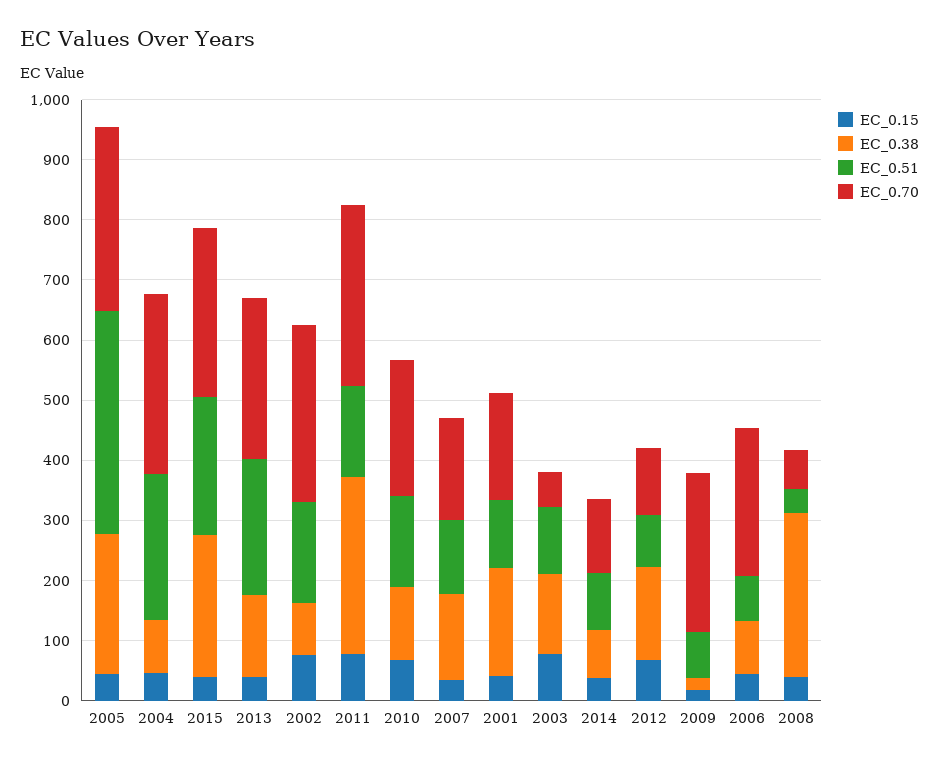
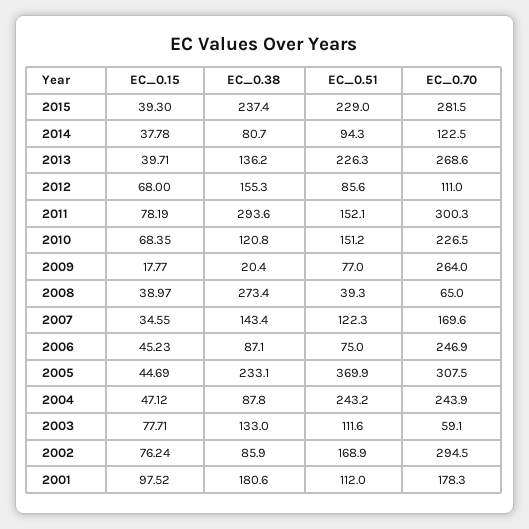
  {
    "EC_0.15": {
      "2005": 44.69,
      "2004": 47.12,
      "2015": 39.3,
      "2013": 39.71,
      "2002": 76.24,
      "2011": 78.19,
      "2010": 68.35,
      "2007": 34.55,
-     "2001": 40,
+     "2001": 97.52,
      "2003": 77.71,
      "2014": 37.78,
      "2012": 68,
      "2009": 17.77,
      "2006": 45.23,
      "2008": 38.97
    },
    "EC_0.38": {
      "2005": 233.1,
      "2004": 87.8,
      "2015": 237.4,
      "2013": 136.2,
      "2002": 85.9,
      "2011": 293.6,
      "2010": 120.8,
      "2007": 143.4,
      "2001": 180.6,
      "2003": 133,
      "2014": 80.7,
      "2012": 155.3,
      "2009": 20.4,
      "2006": 87.1,
      "2008": 273.4
    },
    "EC_0.51": {
      "2005": 369.9,
      "2004": 243.2,
      "2015": 229,
      "2013": 226.3,
      "2002": 168.9,
      "2011": 152.1,
      "2010": 151.2,
      "2007": 122.3,
      "2001": 112,
      "2003": 111.6,
      "2014": 94.3,
      "2012": 85.6,
      "2009": 77,
      "2006": 75,
      "2008": 39.3
    },
    "EC_0.70": {
      "2005": 307.5,
-     "2004": 300,
+     "2004": 243.9,
      "2015": 281.5,
      "2013": 268.6,
      "2002": 294.5,
      "2011": 300.3,
      "2010": 226.5,
      "2007": 169.6,
      "2001": 178.3,
      "2003": 59.1,
      "2014": 122.5,
      "2012": 111,
      "2009": 264,
      "2006": 246.9,
      "2008": 65
    }
  }

